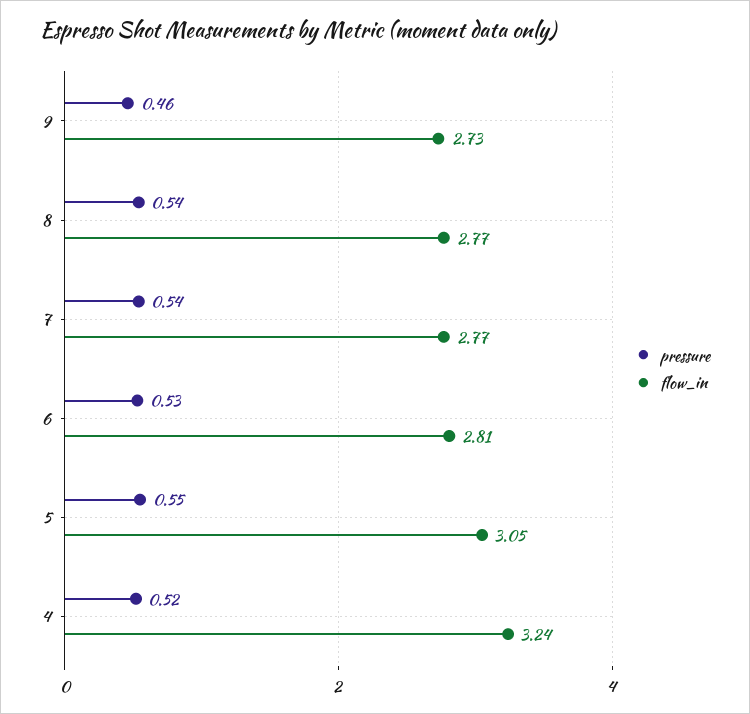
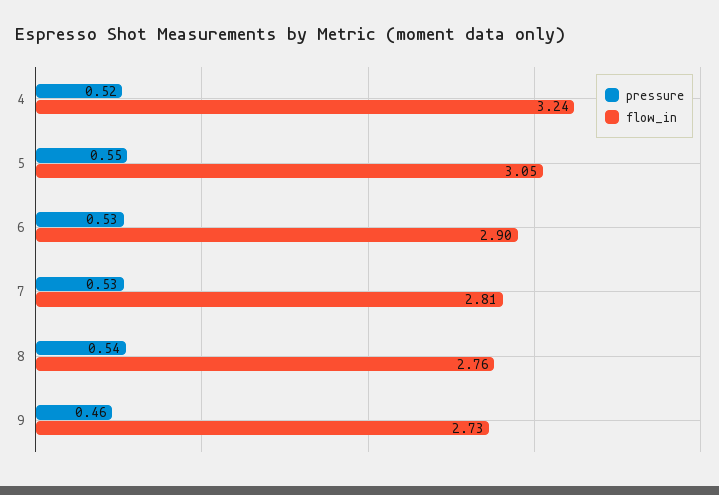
  {
    "pressure": {
      "9": 0.46,
      "8": 0.54,
-     "7": 0.54,
+     "7": 0.53,
      "6": 0.53,
      "5": 0.55,
      "4": 0.52
    },
    "flow_in": {
      "9": 2.73,
-     "8": 2.77,
+     "8": 2.76,
-     "7": 2.77,
+     "7": 2.81,
-     "6": 2.81,
+     "6": 2.9,
      "5": 3.05,
      "4": 3.24
    }
  }

